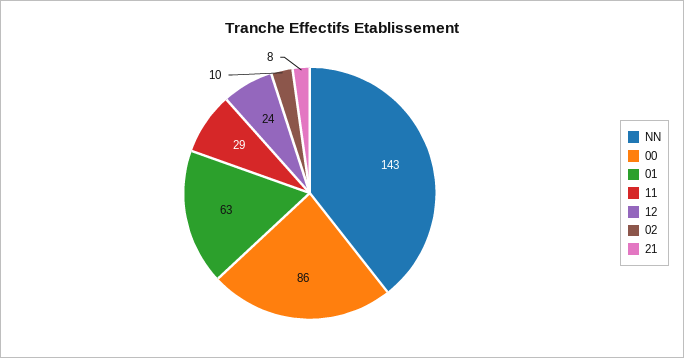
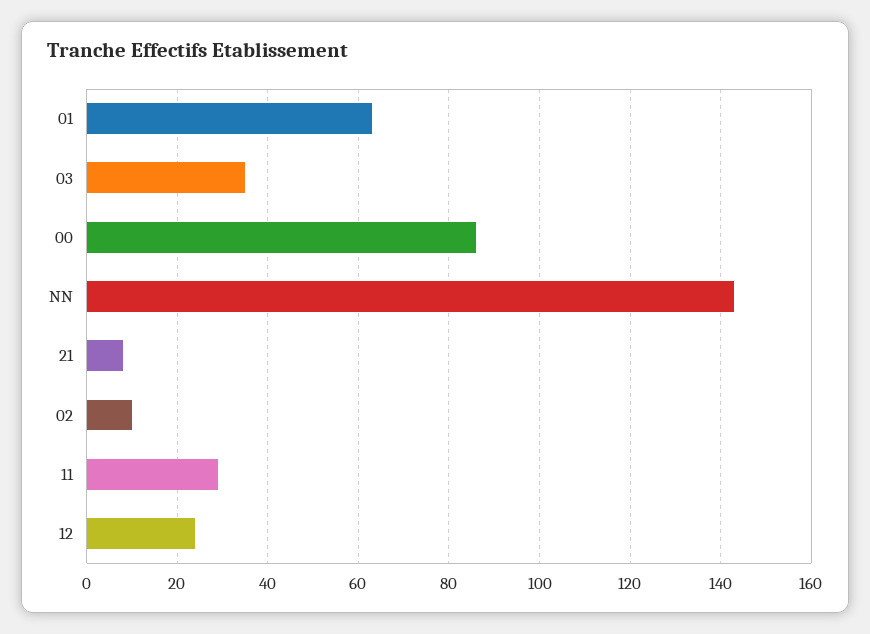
  {
    "NN": 143,
    "00": 86,
    "01": 63,
    "11": 29,
    "12": 24,
    "02": 10,
-   "21": 8
+   "21": 8,
+   "03": 35
  }

